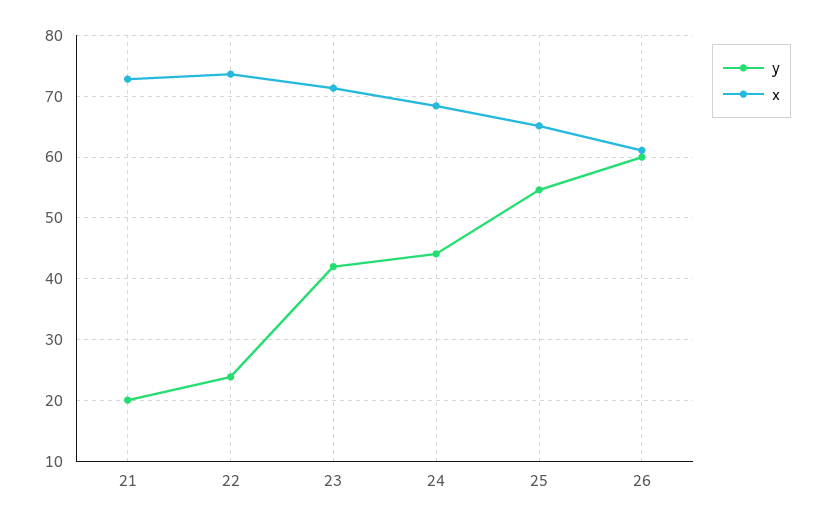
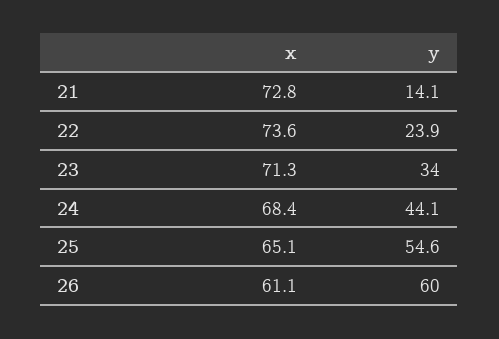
  {
    "y": {
-     "21": 20,
+     "21": 14.1,
      "22": 23.9,
-     "23": 42,
+     "23": 34,
      "24": 44.1,
      "25": 54.6,
      "26": 60
    },
    "x": {
      "21": 72.8,
      "22": 73.6,
      "23": 71.3,
      "24": 68.4,
      "25": 65.1,
      "26": 61.1
    }
  }

